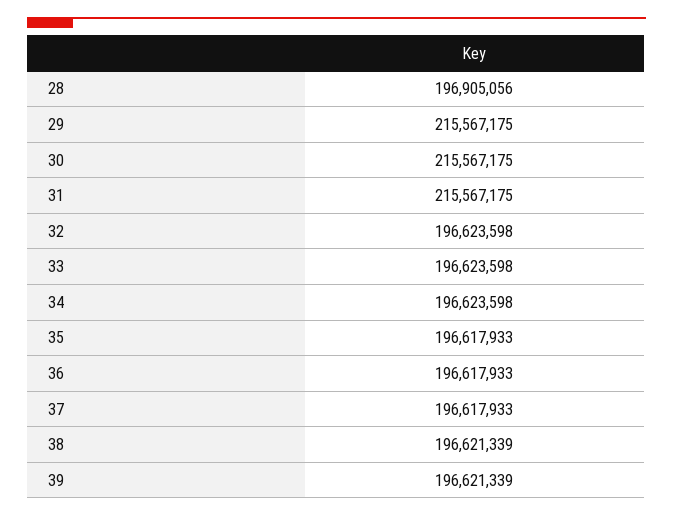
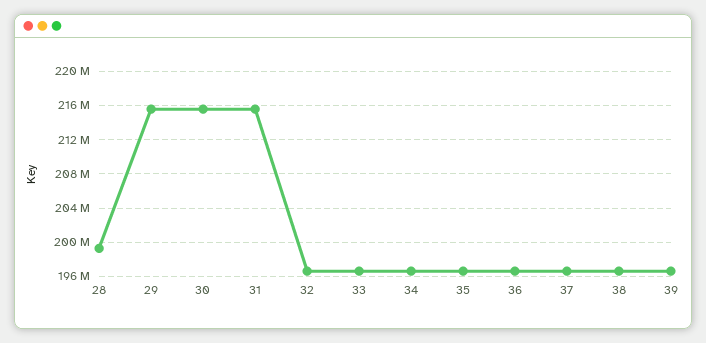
  {
-   "28": 196905056,
+   "28": 199000000,
    "29": 215567175,
    "30": 215567175,
    "31": 215567175,
    "32": 196623598,
    "33": 196623598,
    "34": 196623598,
    "35": 196617933,
    "36": 196617933,
    "37": 196617933,
    "38": 196621339,
    "39": 196621339
  }

